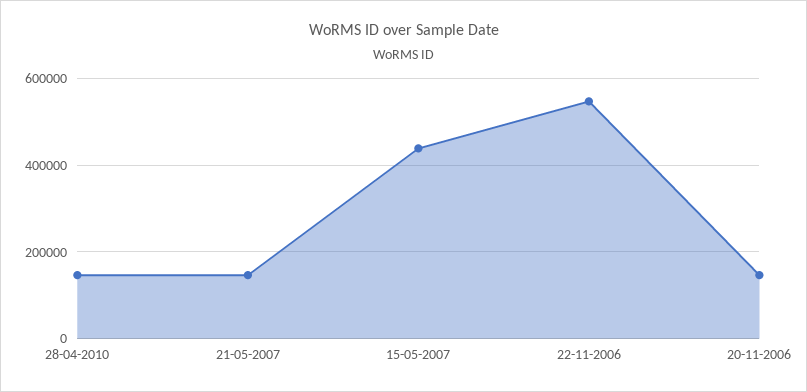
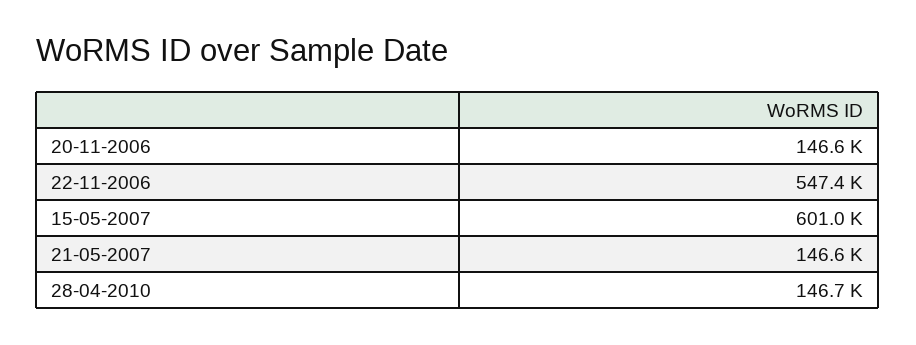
  {
    "28-04-2010": 146700,
    "21-05-2007": 146600,
-   "15-05-2007": 440000,
+   "15-05-2007": 601000,
    "22-11-2006": 547400,
    "20-11-2006": 146600
  }

